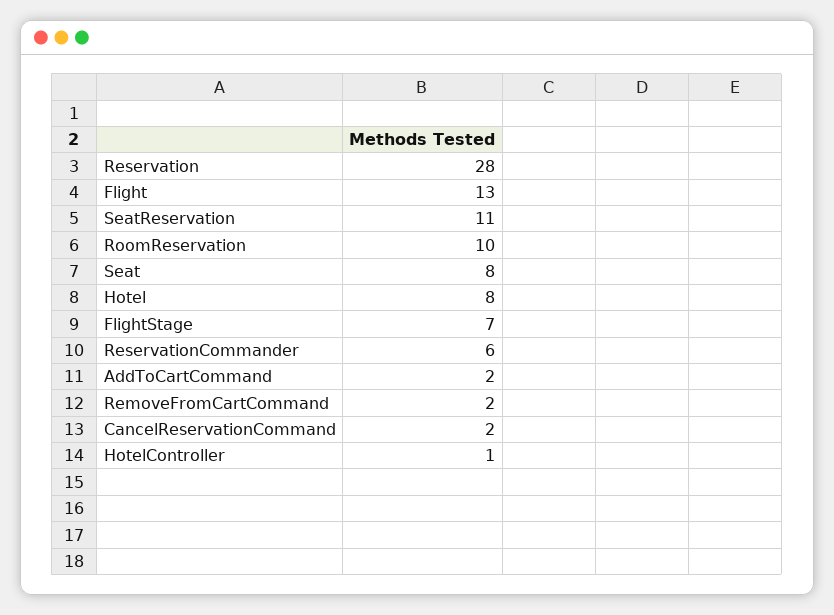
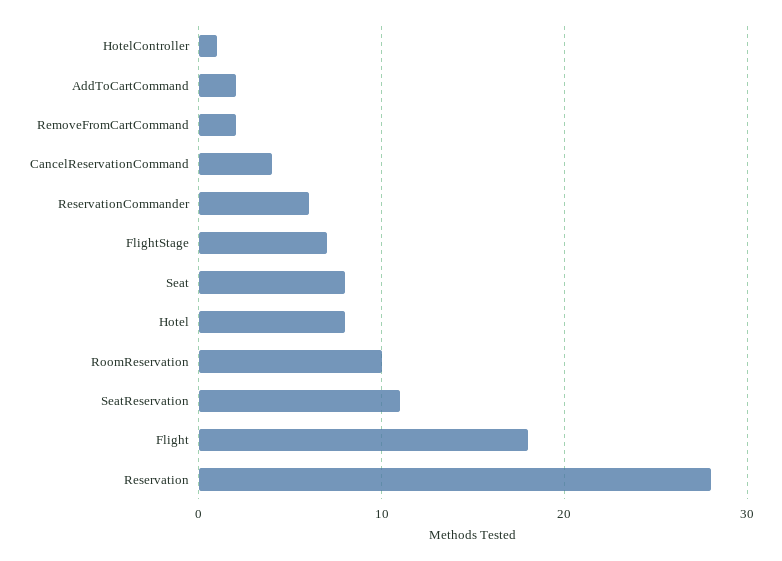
  {
    "Reservation": 28,
-   "Flight": 13,
+   "Flight": 18,
    "SeatReservation": 11,
    "RoomReservation": 10,
    "Seat": 8,
    "Hotel": 8,
    "FlightStage": 7,
    "ReservationCommander": 6,
    "AddToCartCommand": 2,
    "RemoveFromCartCommand": 2,
-   "CancelReservationCommand": 2,
+   "CancelReservationCommand": 4,
    "HotelController": 1
  }

